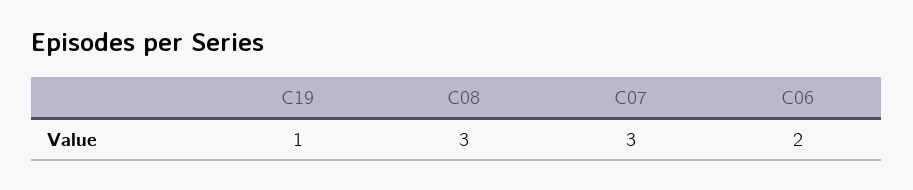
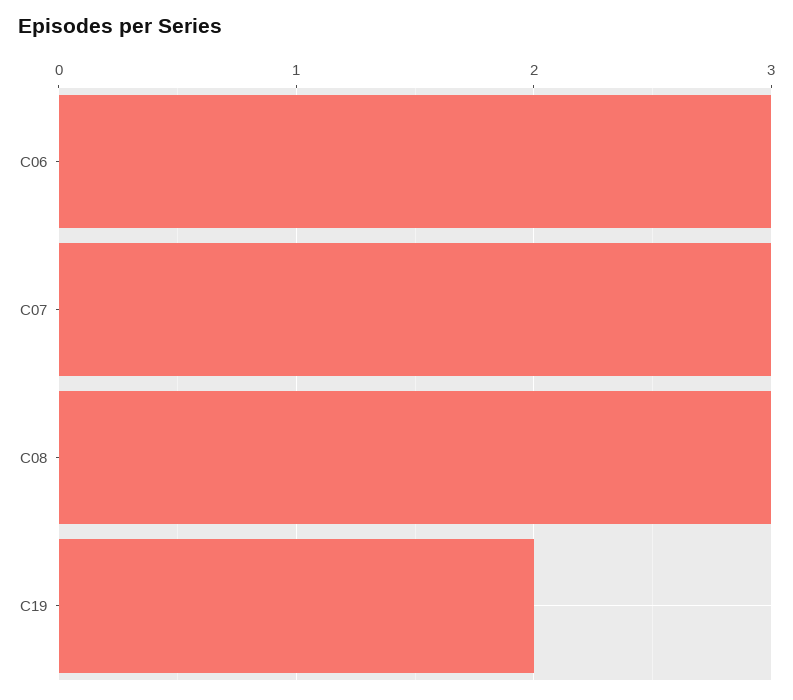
  {
-   "C19": 1,
+   "C19": 2,
    "C08": 3,
    "C07": 3,
-   "C06": 2
+   "C06": 3
  }

